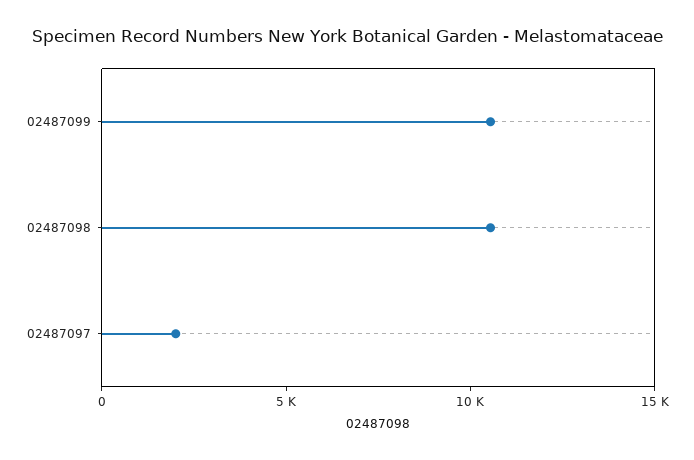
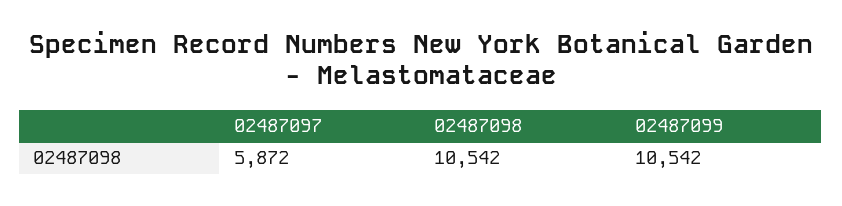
  {
    "02487099": 10542,
    "02487098": 10542,
-   "02487097": 2000
+   "02487097": 5872
  }

